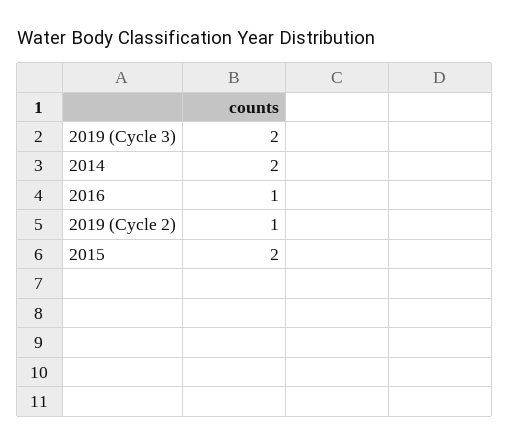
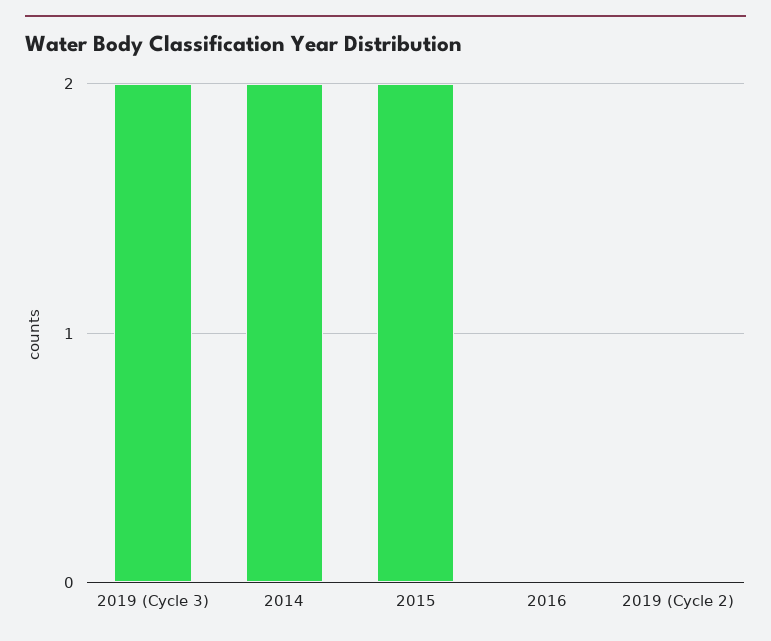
  {
    "2019 (Cycle 3)": 2,
    "2014": 2,
-   "2016": 1,
+   "2016": 0,
-   "2019 (Cycle 2)": 1,
+   "2019 (Cycle 2)": 0,
    "2015": 2
  }

